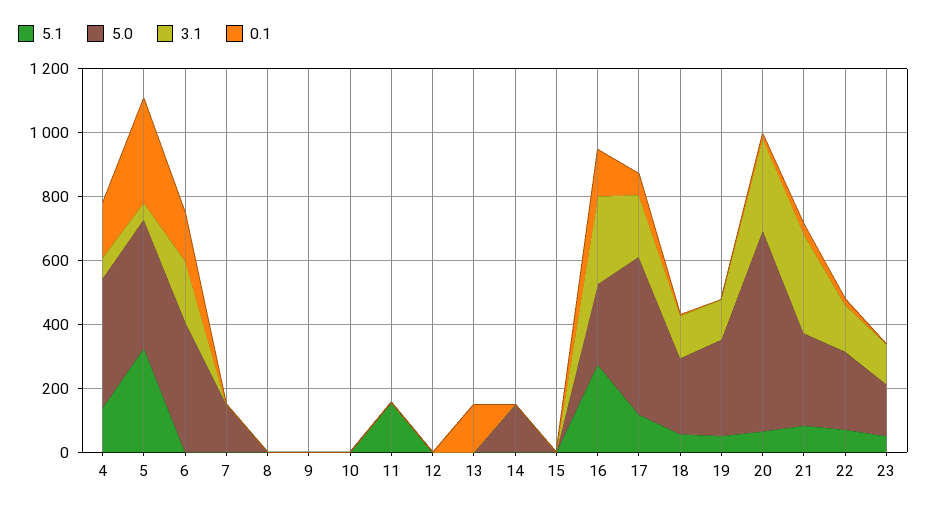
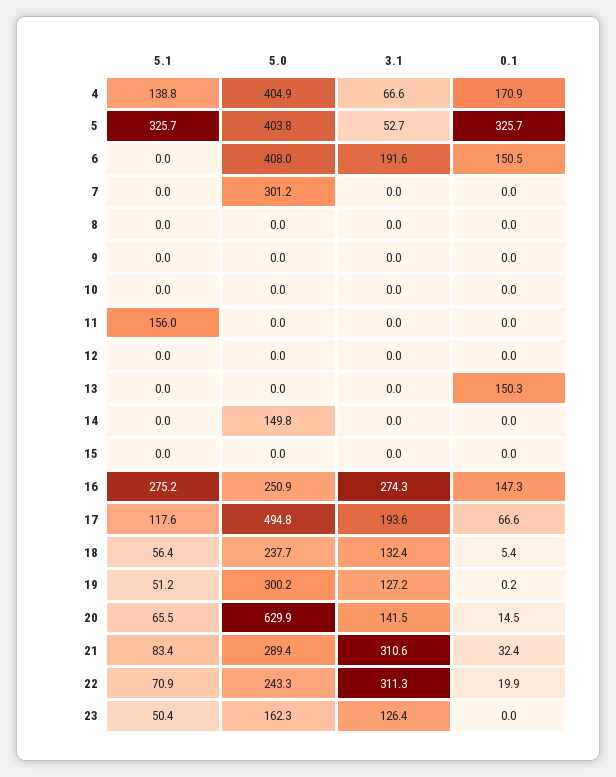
  {
    "5.1": {
      "4": 138.8,
      "5": 325.7,
      "6": 0,
      "7": 0,
      "8": 0,
      "9": 0,
      "10": 0,
      "11": 156,
      "12": 0,
      "13": 0,
      "14": 0,
      "15": 0,
      "16": 275.2,
      "17": 117.6,
      "18": 56.4,
      "19": 51.2,
      "20": 65.5,
      "21": 83.4,
      "22": 70.9,
      "23": 50.4
    },
    "5.0": {
      "4": 404.9,
      "5": 403.8,
      "6": 408,
-     "7": 150,
+     "7": 301.2,
      "8": 0,
      "9": 0,
      "10": 0,
      "11": 0,
      "12": 0,
      "13": 0,
      "14": 149.8,
      "15": 0,
      "16": 250.9,
      "17": 494.8,
      "18": 237.7,
      "19": 300.2,
      "20": 629.9,
      "21": 289.4,
      "22": 243.3,
      "23": 162.3
    },
    "3.1": {
      "4": 66.6,
      "5": 52.7,
      "6": 191.6,
      "7": 0,
      "8": 0,
      "9": 0,
      "10": 0,
      "11": 0,
      "12": 0,
      "13": 0,
      "14": 0,
      "15": 0,
      "16": 274.3,
      "17": 193.6,
      "18": 132.4,
      "19": 127.2,
-     "20": 300,
+     "20": 141.5,
      "21": 310.6,
-     "22": 150,
+     "22": 311.3,
      "23": 126.4
    },
    "0.1": {
      "4": 170.9,
      "5": 325.7,
      "6": 150.5,
      "7": 0,
      "8": 0,
      "9": 0,
      "10": 0,
      "11": 0,
      "12": 0,
      "13": 150.3,
      "14": 0,
      "15": 0,
      "16": 147.3,
      "17": 66.6,
      "18": 5.4,
      "19": 0.2,
      "20": 14.5,
      "21": 32.4,
      "22": 19.9,
      "23": 0
    }
  }

